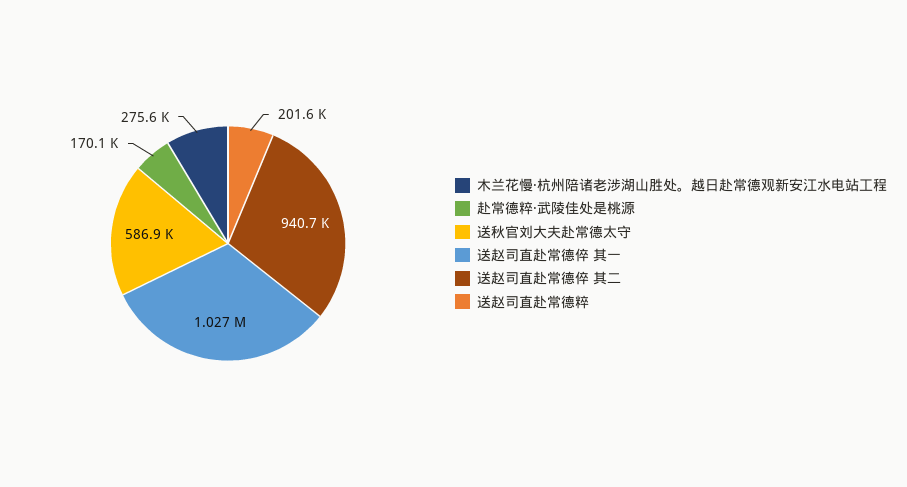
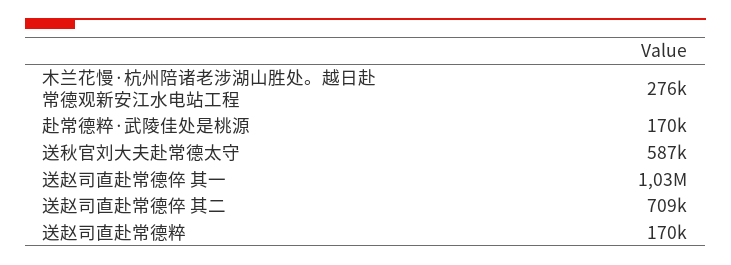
  {
    "木兰花慢·杭州陪诸老涉湖山胜处。越日赴常德观新安江水电站工程": 275600,
    "赴常德粹·武陵佳处是桃源": 170100,
    "送秋官刘大夫赴常德太守": 586900,
    "送赵司直赴常德倅 其一": 1027000,
-   "送赵司直赴常德倅 其二": 940700,
+   "送赵司直赴常德倅 其二": 709000,
-   "送赵司直赴常德粹": 201600
+   "送赵司直赴常德粹": 170000
  }

